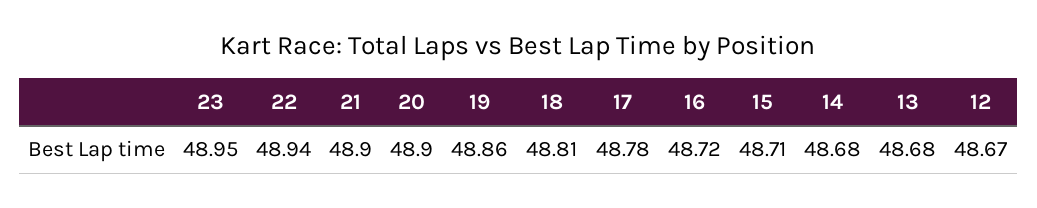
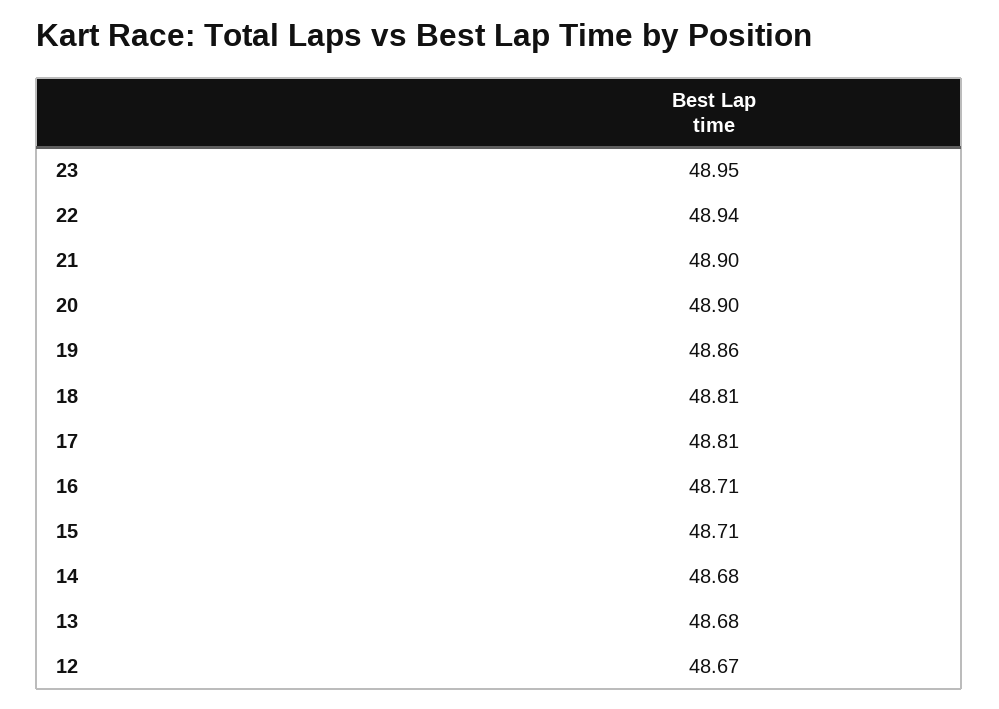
  {
    "23": 48.95,
    "22": 48.94,
    "21": 48.9,
    "20": 48.9,
    "19": 48.86,
    "18": 48.81,
-   "17": 48.78,
+   "17": 48.81,
-   "16": 48.72,
+   "16": 48.71,
    "15": 48.71,
    "14": 48.68,
    "13": 48.68,
    "12": 48.67
  }

